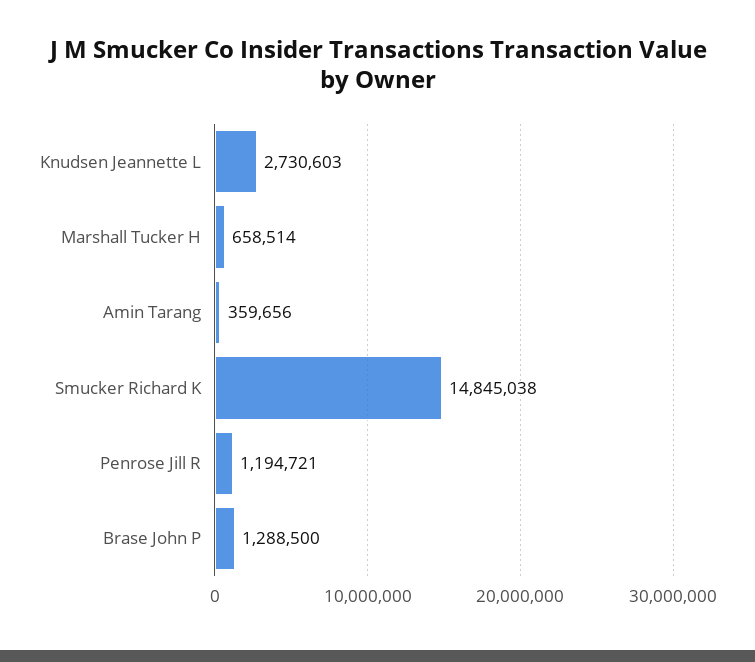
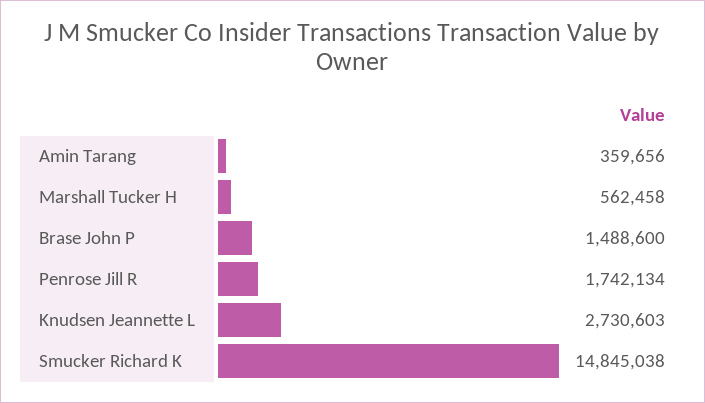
  {
    "Knudsen Jeannette L": 2730603,
-   "Marshall Tucker H": 658514,
+   "Marshall Tucker H": 562458,
    "Amin Tarang": 359656,
    "Smucker Richard K": 14845038,
-   "Penrose Jill R": 1194721,
+   "Penrose Jill R": 1742134,
-   "Brase John P": 1288500
+   "Brase John P": 1488600
  }

